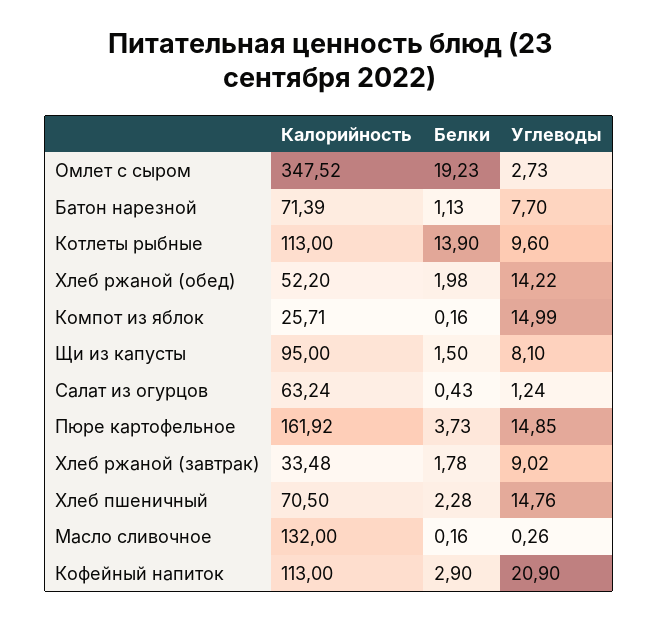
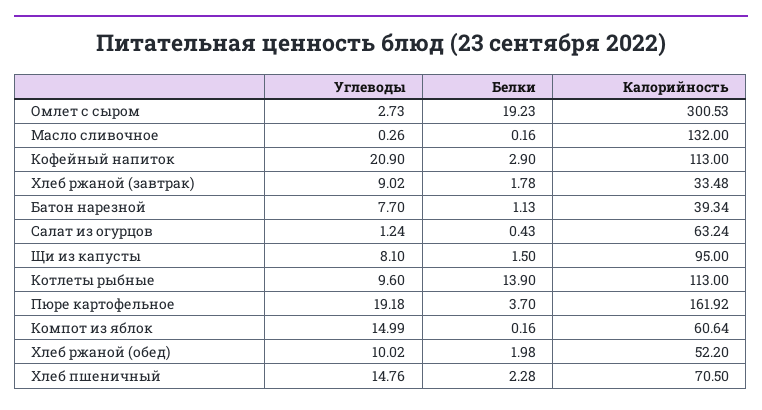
  {
    "Калорийность": {
-     "Омлет с сыром": 347.52,
+     "Омлет с сыром": 300.53,
-     "Батон нарезной": 71.39,
+     "Батон нарезной": 39.34,
      "Котлеты рыбные": 113,
      "Хлеб ржаной (обед)": 52.2,
-     "Компот из яблок": 25.71,
+     "Компот из яблок": 60.64,
      "Щи из капусты": 95,
      "Салат из огурцов": 63.24,
      "Пюре картофельное": 161.92,
      "Хлеб ржаной (завтрак)": 33.48,
      "Хлеб пшеничный": 70.5,
      "Масло сливочное": 132,
      "Кофейный напиток": 113
    },
    "Белки": {
      "Омлет с сыром": 19.23,
      "Батон нарезной": 1.13,
      "Котлеты рыбные": 13.9,
      "Хлеб ржаной (обед)": 1.98,
      "Компот из яблок": 0.16,
      "Щи из капусты": 1.5,
      "Салат из огурцов": 0.43,
-     "Пюре картофельное": 3.73,
+     "Пюре картофельное": 3.7,
      "Хлеб ржаной (завтрак)": 1.78,
      "Хлеб пшеничный": 2.28,
      "Масло сливочное": 0.16,
      "Кофейный напиток": 2.9
    },
    "Углеводы": {
      "Омлет с сыром": 2.73,
      "Батон нарезной": 7.7,
      "Котлеты рыбные": 9.6,
-     "Хлеб ржаной (обед)": 14.22,
+     "Хлеб ржаной (обед)": 10.02,
      "Компот из яблок": 14.99,
      "Щи из капусты": 8.1,
      "Салат из огурцов": 1.24,
-     "Пюре картофельное": 14.85,
+     "Пюре картофельное": 19.18,
      "Хлеб ржаной (завтрак)": 9.02,
      "Хлеб пшеничный": 14.76,
      "Масло сливочное": 0.26,
      "Кофейный напиток": 20.9
    }
  }

